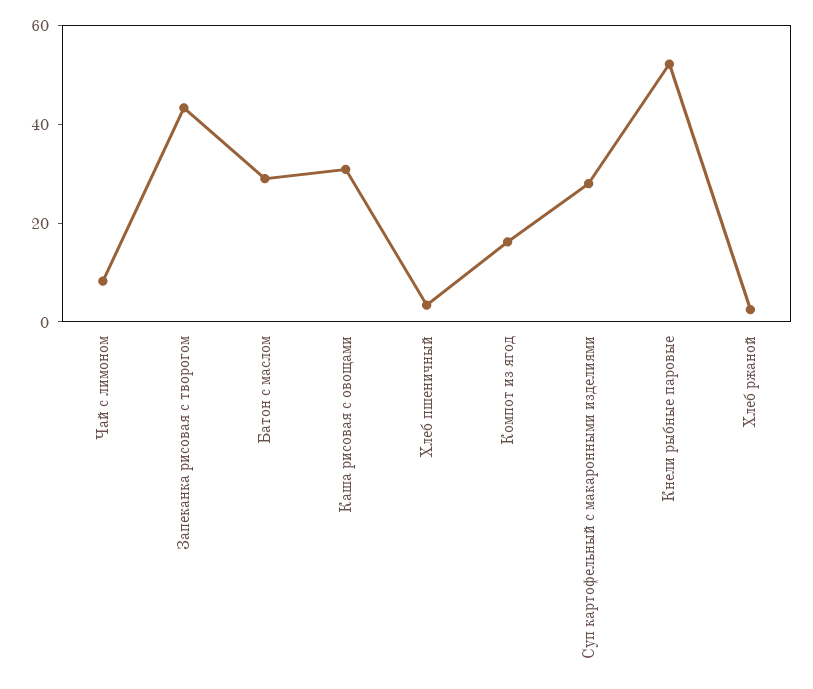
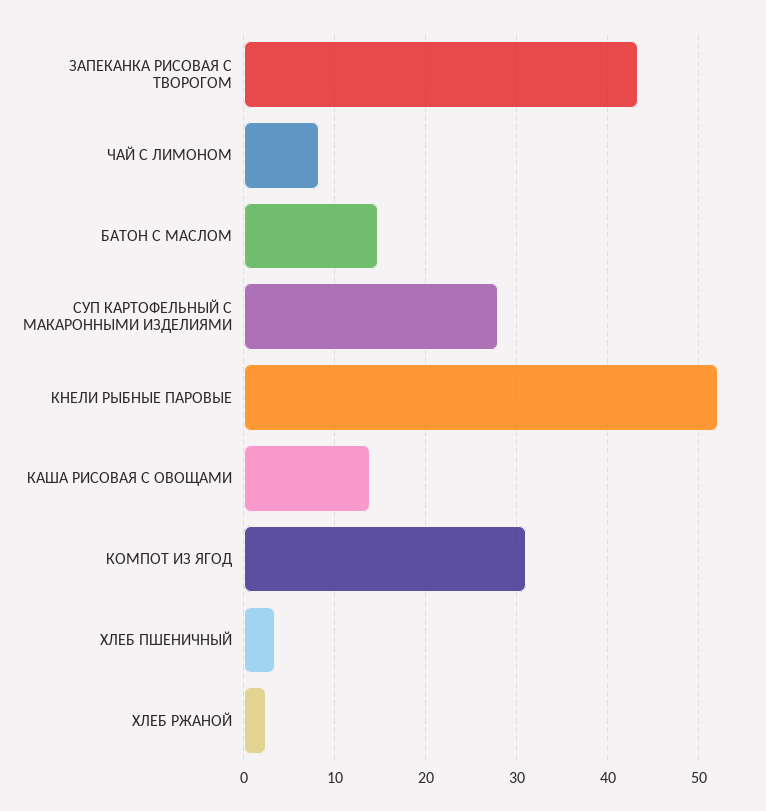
  {
    "Чай с лимоном": 8,
    "Запеканка рисовая с творогом": 43,
-   "Батон с маслом": 30,
+   "Батон с маслом": 15,
-   "Каша рисовая с овощами": 30,
+   "Каша рисовая с овощами": 14,
    "Хлеб пшеничный": 3,
-   "Компот из ягод": 15,
+   "Компот из ягод": 31,
    "Суп картофельный с макаронными изделиями": 28,
    "Кнели рыбные паровые": 52,
    "Хлеб ржаной": 2
  }

